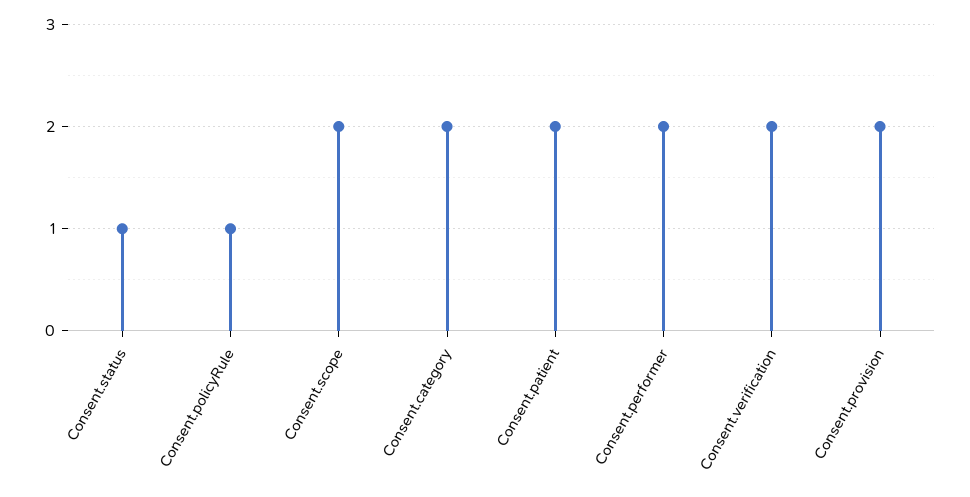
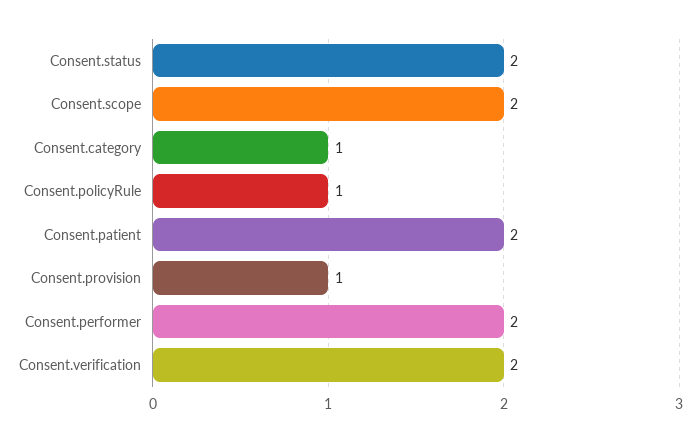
  {
-   "Consent.status": 1,
+   "Consent.status": 2,
    "Consent.policyRule": 1,
    "Consent.scope": 2,
-   "Consent.category": 2,
+   "Consent.category": 1,
    "Consent.patient": 2,
    "Consent.performer": 2,
    "Consent.verification": 2,
-   "Consent.provision": 2
+   "Consent.provision": 1
  }

